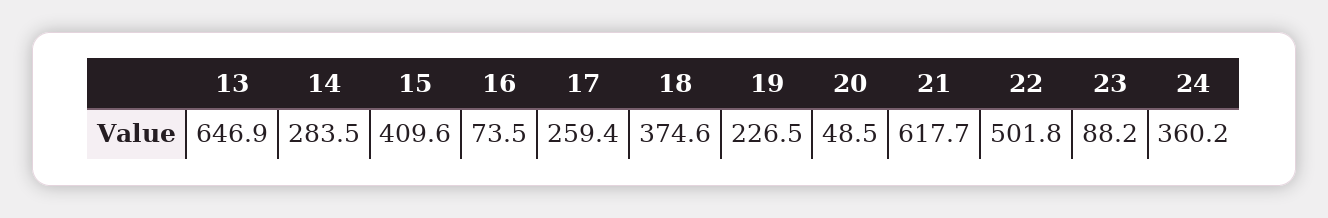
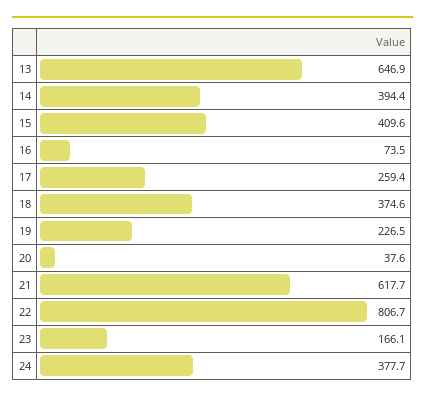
  {
    "13": 646.9,
-   "14": 283.5,
+   "14": 394.4,
    "15": 409.6,
    "16": 73.5,
    "17": 259.4,
    "18": 374.6,
    "19": 226.5,
-   "20": 48.5,
+   "20": 37.6,
    "21": 617.7,
-   "22": 501.8,
+   "22": 806.7,
-   "23": 88.2,
+   "23": 166.1,
-   "24": 360.2
+   "24": 377.7
  }

